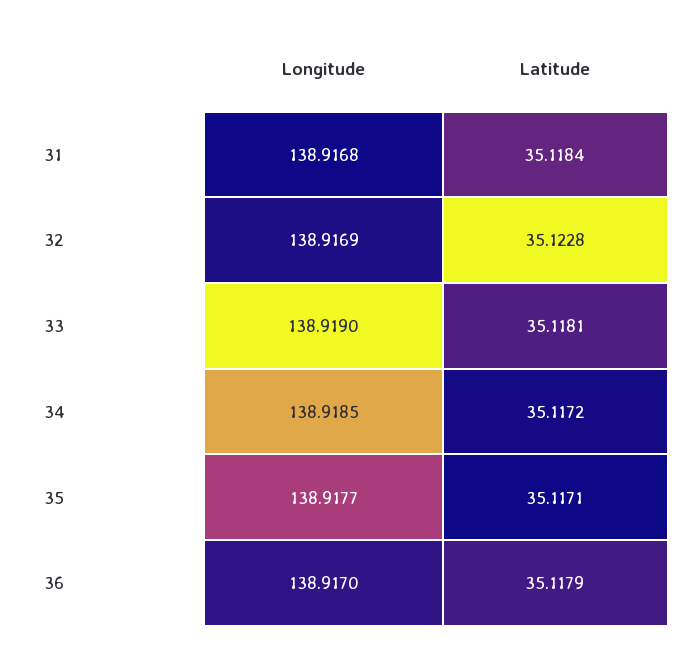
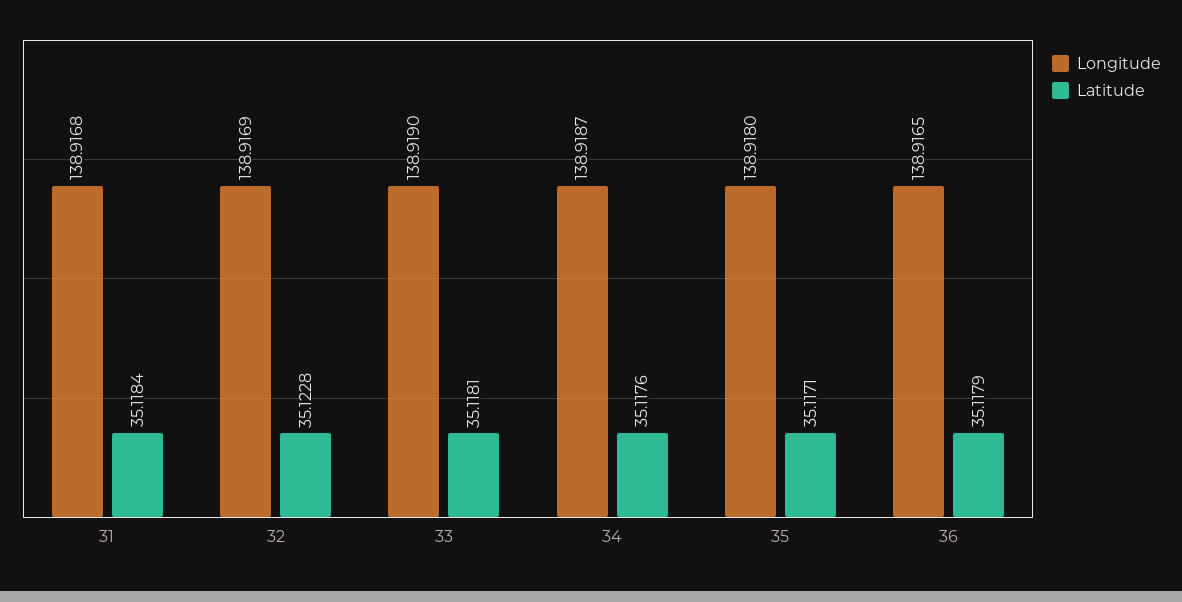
  {
    "Longitude": {
      "31": 138.9168,
      "32": 138.9169,
      "33": 138.919,
-     "34": 138.9185,
+     "34": 138.9187,
-     "35": 138.9177,
+     "35": 138.918,
-     "36": 138.917
+     "36": 138.9165
    },
    "Latitude": {
      "31": 35.1184,
      "32": 35.1228,
      "33": 35.1181,
-     "34": 35.1172,
+     "34": 35.1176,
      "35": 35.1171,
      "36": 35.1179
    }
  }

